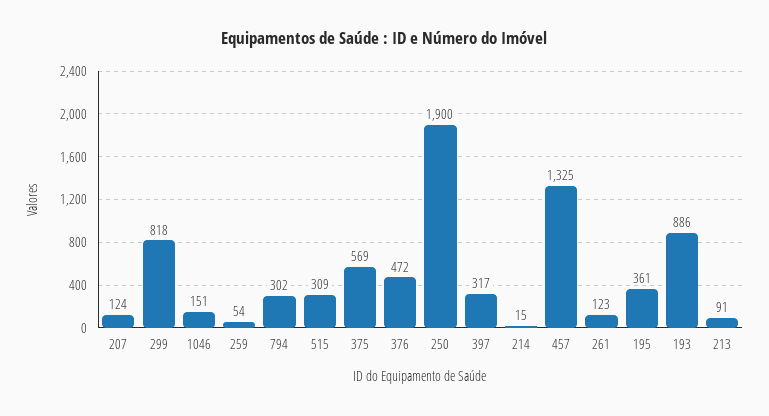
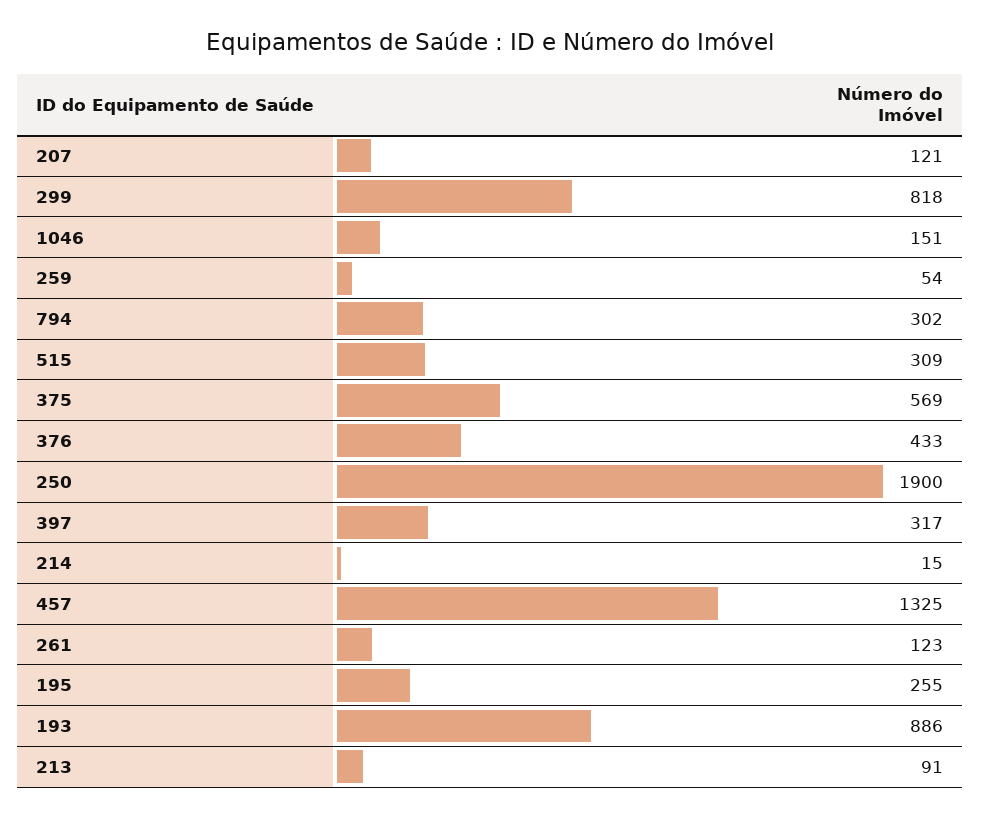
  {
-   "207": 124,
+   "207": 121,
    "299": 818,
    "1046": 151,
    "259": 54,
    "794": 302,
    "515": 309,
    "375": 569,
-   "376": 472,
+   "376": 433,
    "250": 1900,
    "397": 317,
    "214": 15,
    "457": 1325,
    "261": 123,
-   "195": 361,
+   "195": 255,
    "193": 886,
    "213": 91
  }

